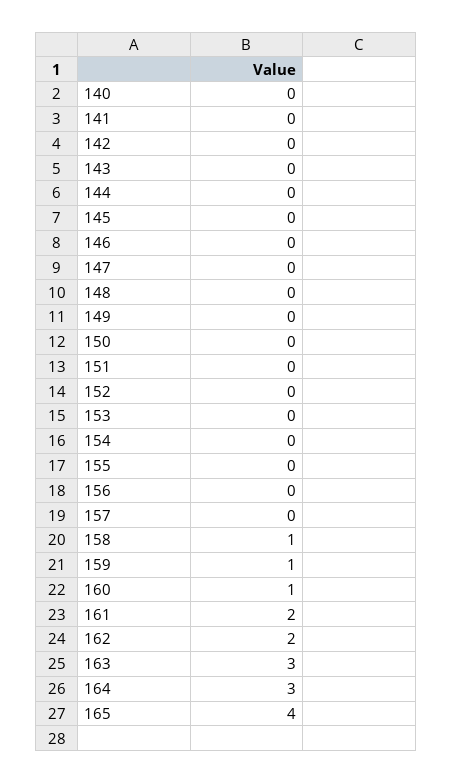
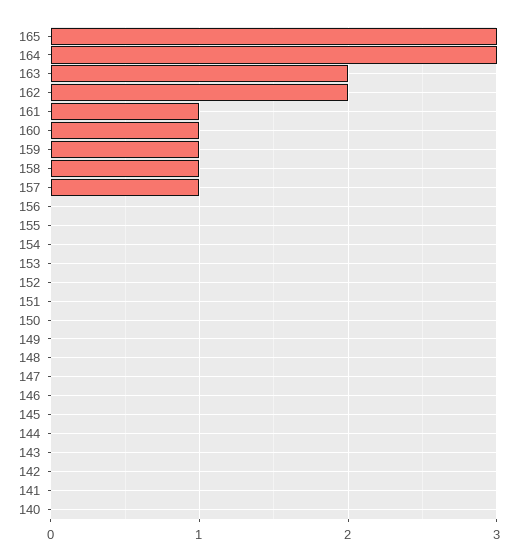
  {
    "140": 0,
    "141": 0,
    "142": 0,
    "143": 0,
    "144": 0,
    "145": 0,
    "146": 0,
    "147": 0,
    "148": 0,
    "149": 0,
    "150": 0,
    "151": 0,
    "152": 0,
    "153": 0,
    "154": 0,
    "155": 0,
    "156": 0,
-   "157": 0,
+   "157": 1,
    "158": 1,
    "159": 1,
    "160": 1,
-   "161": 2,
+   "161": 1,
    "162": 2,
-   "163": 3,
+   "163": 2,
    "164": 3,
-   "165": 4
+   "165": 3
  }

